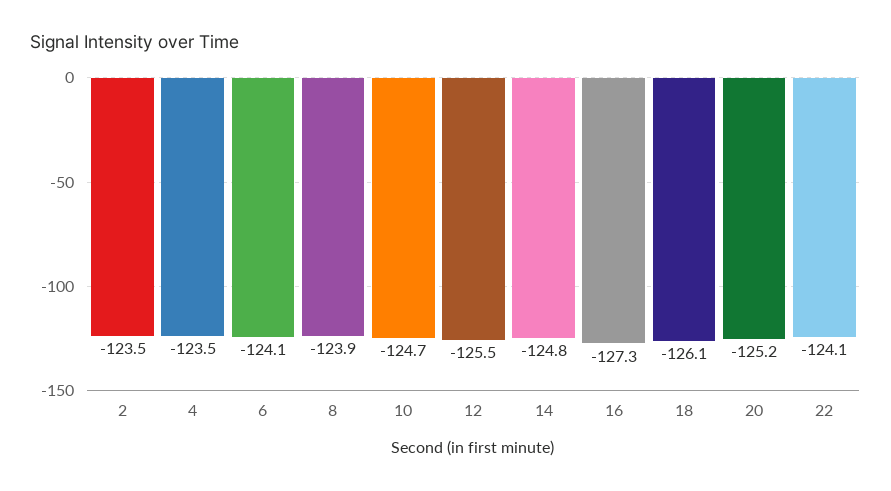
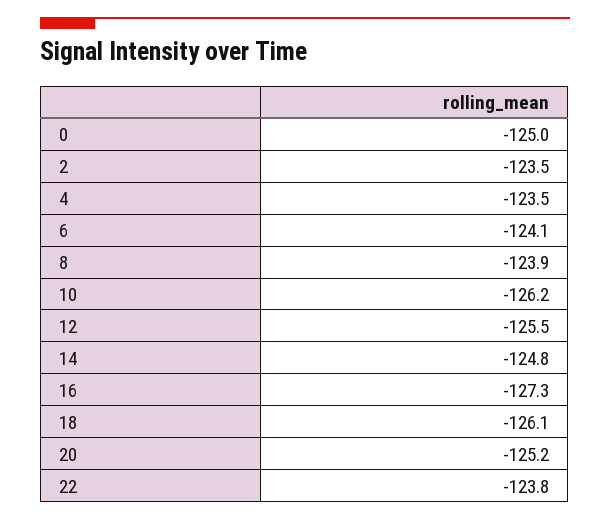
  {
    "2": -123.5,
    "4": -123.5,
    "6": -124.1,
    "8": -123.9,
-   "10": -124.7,
+   "10": -126.2,
    "12": -125.5,
    "14": -124.8,
    "16": -127.3,
    "18": -126.1,
    "20": -125.2,
-   "22": -124.1
+   "22": -123.8,
+   "0": -125
  }

